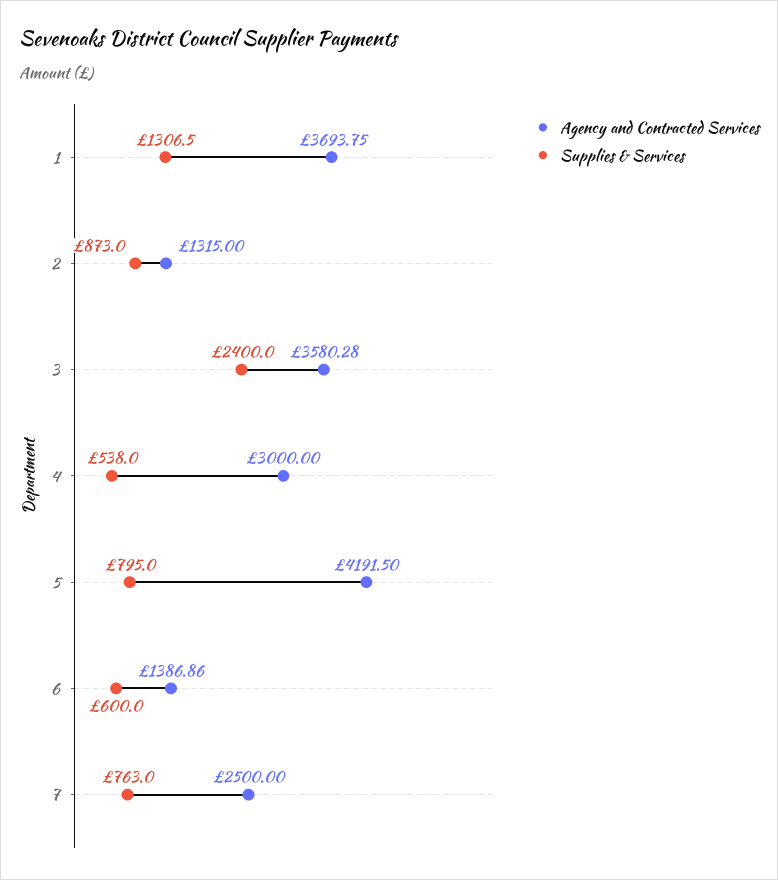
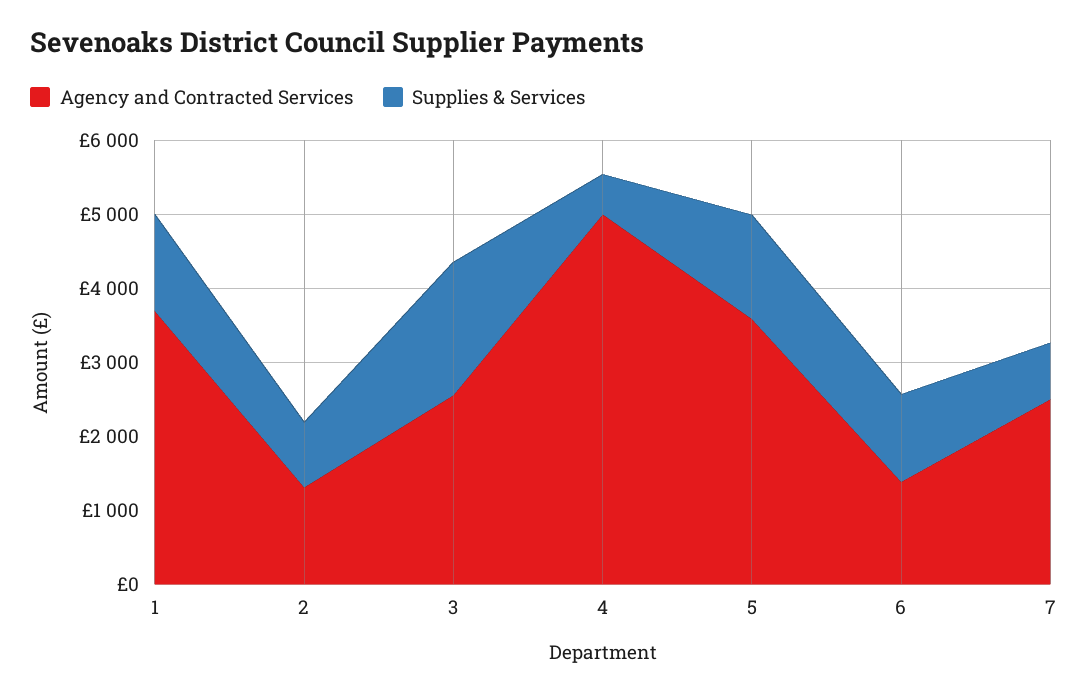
  {
    "Agency and Contracted Services": {
      "1": 3693.75,
      "2": 1315,
-     "3": 3580.28,
+     "3": 2600,
-     "4": 3000,
+     "4": 5000,
-     "5": 4191.5,
+     "5": 3600,
      "6": 1386.86,
      "7": 2500
    },
    "Supplies & Services": {
      "1": 1306.5,
      "2": 873,
-     "3": 2400,
+     "3": 1800,
      "4": 538,
-     "5": 795,
+     "5": 1400,
-     "6": 600,
+     "6": 1200,
      "7": 763
    }
  }

